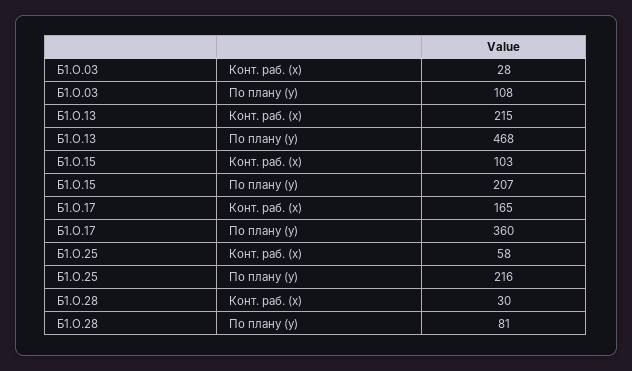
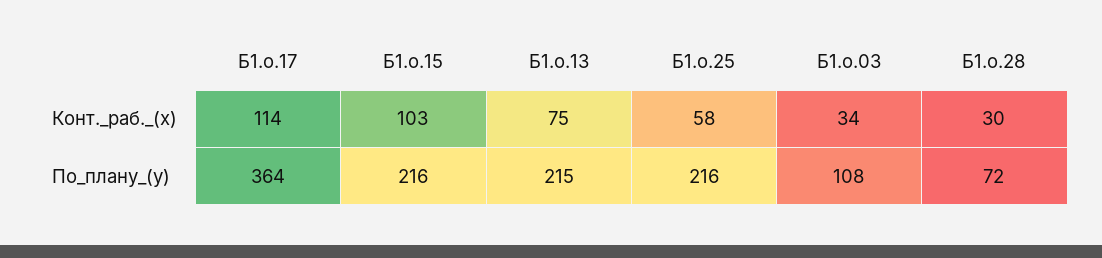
  {
    "Б1.О.03": {
-     "Конт. раб. (x)": 28,
+     "Конт. раб. (x)": 34,
      "По плану (y)": 108
    },
    "Б1.О.13": {
-     "Конт. раб. (x)": 215,
+     "Конт. раб. (x)": 75,
-     "По плану (y)": 468
+     "По плану (y)": 215
    },
    "Б1.О.15": {
      "Конт. раб. (x)": 103,
-     "По плану (y)": 207
+     "По плану (y)": 216
    },
    "Б1.О.17": {
-     "Конт. раб. (x)": 165,
+     "Конт. раб. (x)": 114,
-     "По плану (y)": 360
+     "По плану (y)": 364
    },
    "Б1.О.25": {
      "Конт. раб. (x)": 58,
      "По плану (y)": 216
    },
    "Б1.О.28": {
      "Конт. раб. (x)": 30,
-     "По плану (y)": 81
+     "По плану (y)": 72
    }
  }

